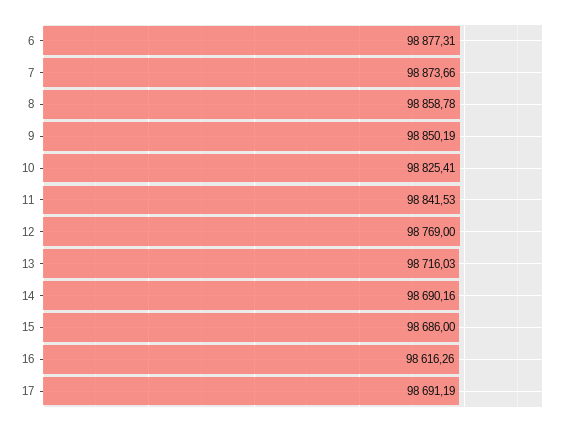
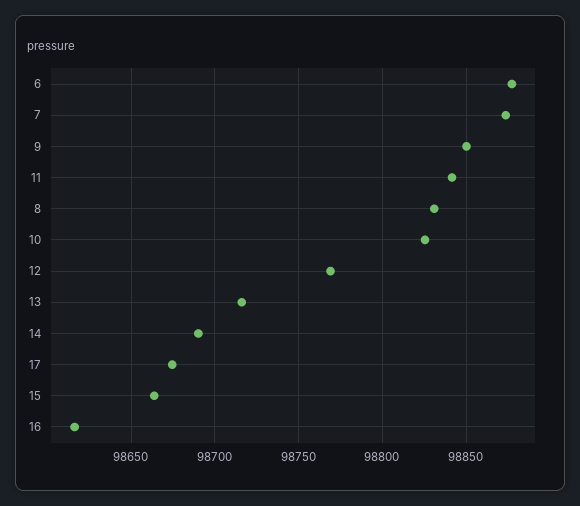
  {
    "6": 98877.31,
    "7": 98873.66,
-   "8": 98858.78,
+   "8": 98830,
    "9": 98850.19,
    "10": 98825.41,
    "11": 98841.53,
    "12": 98769,
    "13": 98716.03,
    "14": 98690.16,
-   "15": 98686,
+   "15": 98665,
    "16": 98616.26,
-   "17": 98691.19
+   "17": 98675
  }

